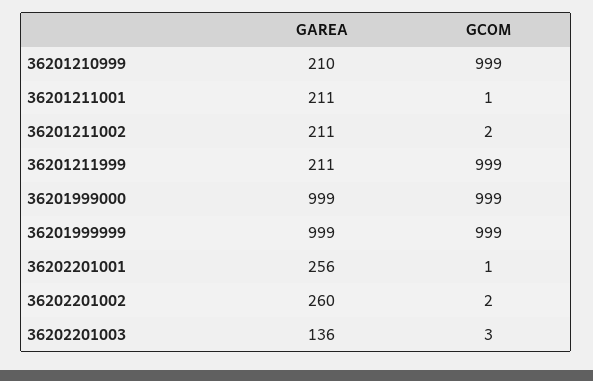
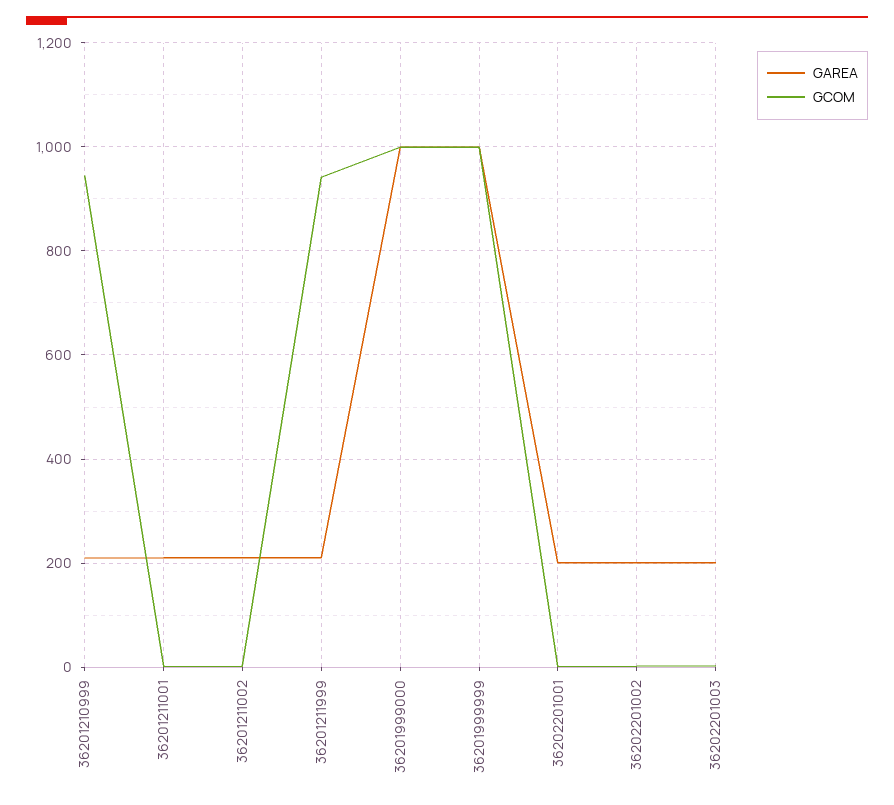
  {
    "GAREA": {
      "36201210999": 210,
      "36201211001": 211,
      "36201211002": 211,
      "36201211999": 211,
      "36201999000": 999,
      "36201999999": 999,
-     "36202201001": 256,
+     "36202201001": 200,
-     "36202201002": 260,
+     "36202201002": 200,
-     "36202201003": 136
+     "36202201003": 200
    },
    "GCOM": {
-     "36201210999": 999,
+     "36201210999": 940,
      "36201211001": 1,
      "36201211002": 2,
-     "36201211999": 999,
+     "36201211999": 940,
      "36201999000": 999,
      "36201999999": 999,
      "36202201001": 1,
      "36202201002": 2,
      "36202201003": 3
    }
  }

